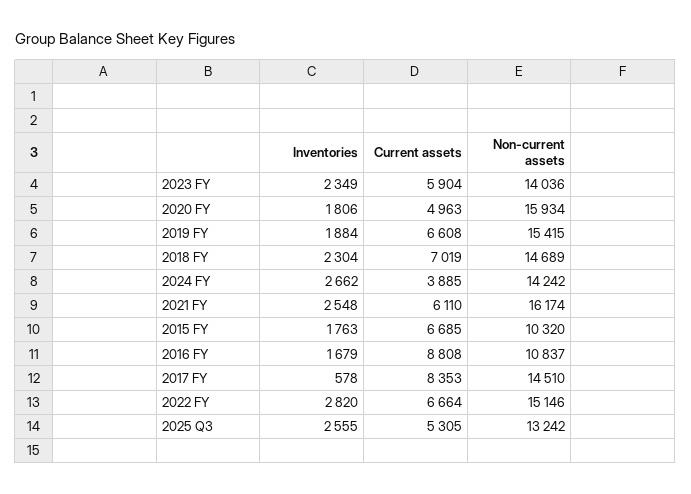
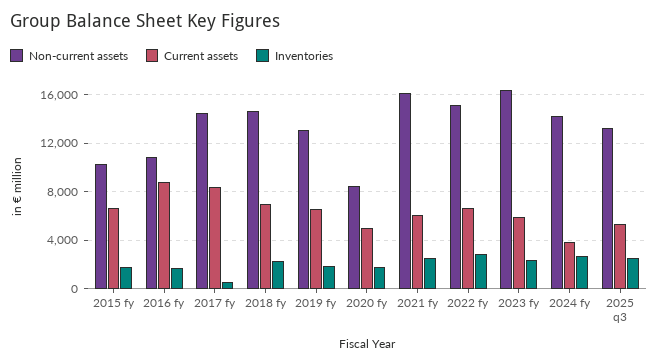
  {
    "Inventories": {
      "2023 FY": 2349,
      "2020 FY": 1806,
      "2019 FY": 1884,
      "2018 FY": 2304,
      "2024 FY": 2662,
      "2021 FY": 2548,
      "2015 FY": 1763,
      "2016 FY": 1679,
      "2017 FY": 578,
      "2022 FY": 2820,
      "2025 Q3": 2555
    },
    "Current assets": {
      "2023 FY": 5904,
      "2020 FY": 4963,
      "2019 FY": 6608,
      "2018 FY": 7019,
      "2024 FY": 3885,
      "2021 FY": 6110,
      "2015 FY": 6685,
      "2016 FY": 8808,
      "2017 FY": 8353,
      "2022 FY": 6664,
      "2025 Q3": 5305
    },
    "Non-current assets": {
-     "2023 FY": 14036,
+     "2023 FY": 16500,
-     "2020 FY": 15934,
+     "2020 FY": 8500,
-     "2019 FY": 15415,
+     "2019 FY": 13000,
      "2018 FY": 14689,
      "2024 FY": 14242,
      "2021 FY": 16174,
      "2015 FY": 10320,
      "2016 FY": 10837,
      "2017 FY": 14510,
      "2022 FY": 15146,
      "2025 Q3": 13242
    }
  }

